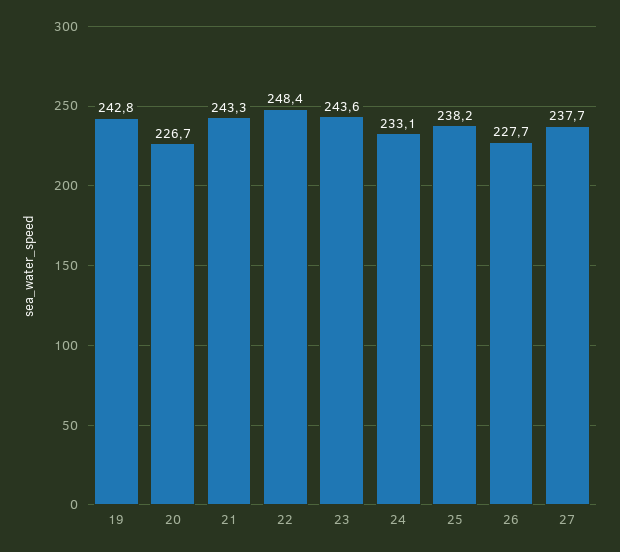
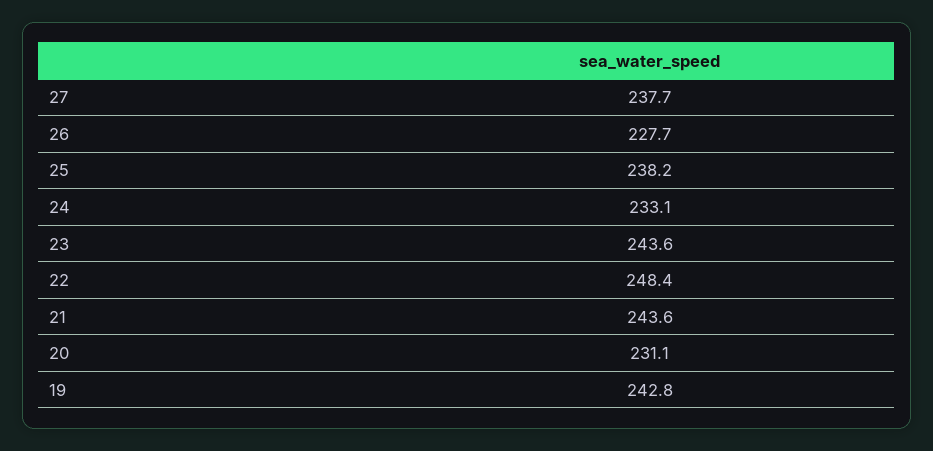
  {
    "19": 242.8,
-   "20": 226.7,
+   "20": 231.1,
-   "21": 243.3,
+   "21": 243.6,
    "22": 248.4,
    "23": 243.6,
    "24": 233.1,
    "25": 238.2,
    "26": 227.7,
    "27": 237.7
  }

